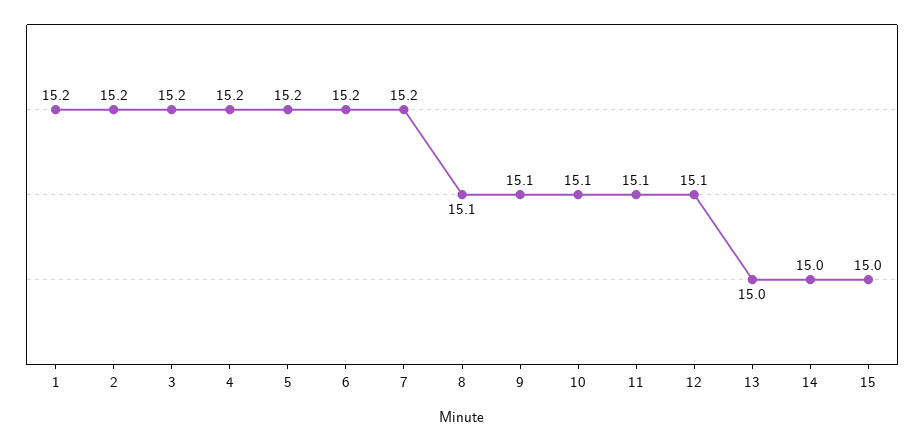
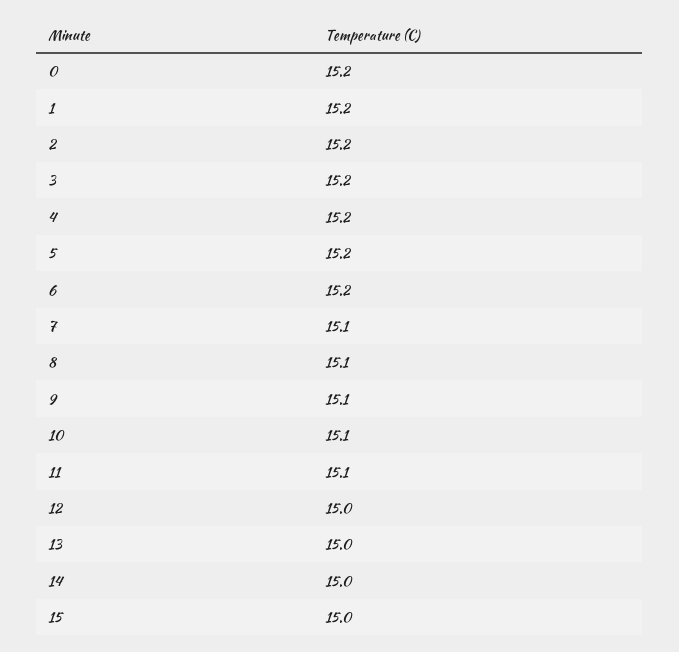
  {
    "1": 15.2,
    "2": 15.2,
    "3": 15.2,
    "4": 15.2,
    "5": 15.2,
    "6": 15.2,
-   "7": 15.2,
+   "7": 15.1,
    "8": 15.1,
    "9": 15.1,
    "10": 15.1,
    "11": 15.1,
-   "12": 15.1,
+   "12": 15,
    "13": 15,
    "14": 15,
-   "15": 15
+   "15": 15,
+   "0": 15.2
  }

